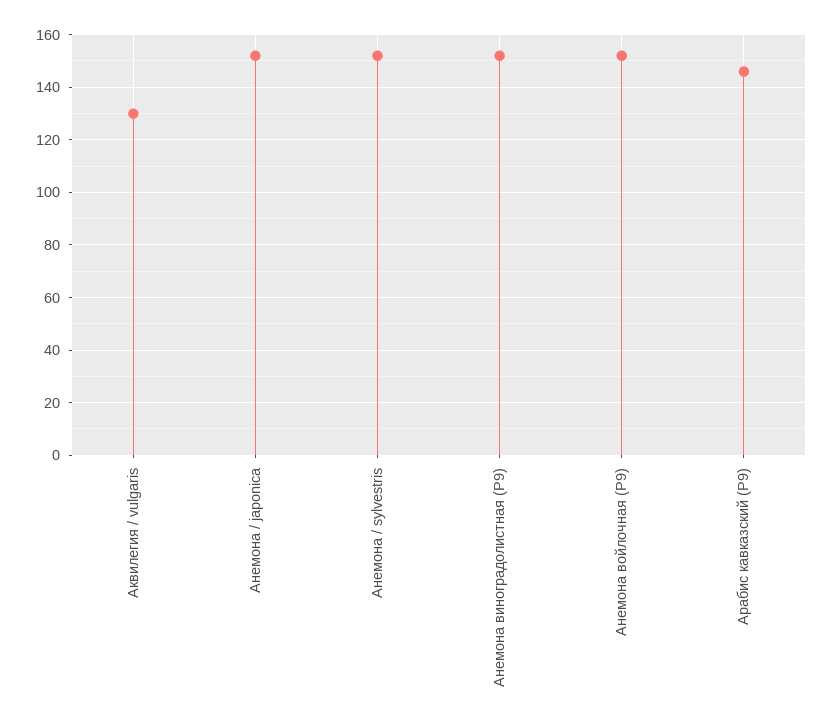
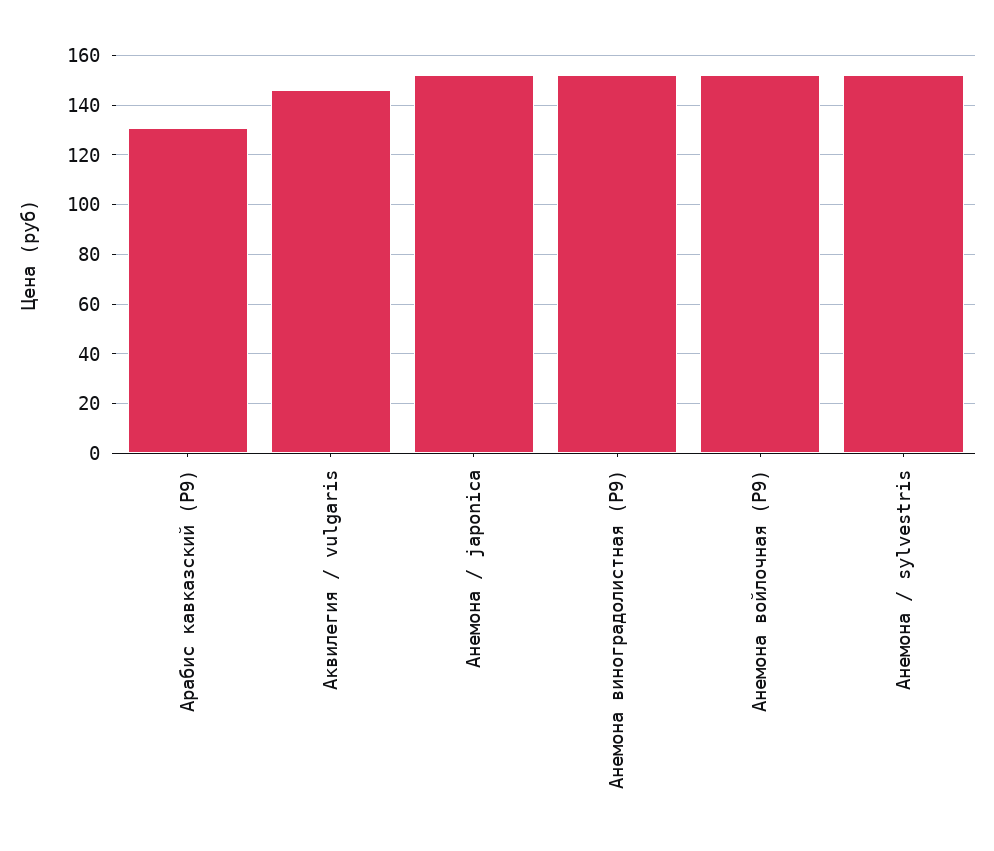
  {
-   "Аквилегия / vulgaris": 130,
+   "Аквилегия / vulgaris": 145,
    "Анемона / japonica": 150,
    "Анемона / sylvestris": 150,
    "Анемона виноградолистная (P9)": 150,
    "Анемона войлочная (P9)": 150,
-   "Арабис кавказский (P9)": 145
+   "Арабис кавказский (P9)": 130
  }

